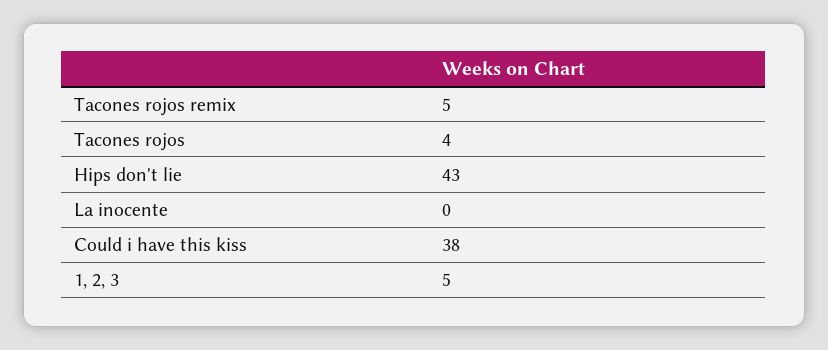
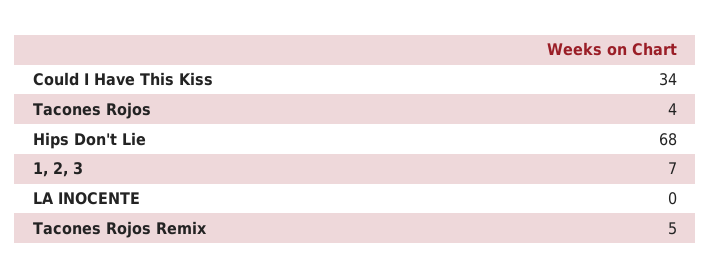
  {
    "Tacones rojos remix": 5,
    "Tacones rojos": 4,
-   "Hips don't lie": 43,
+   "Hips don't lie": 68,
    "La inocente": 0,
-   "Could i have this kiss": 38,
+   "Could i have this kiss": 34,
-   "1, 2, 3": 5
+   "1, 2, 3": 7
  }

